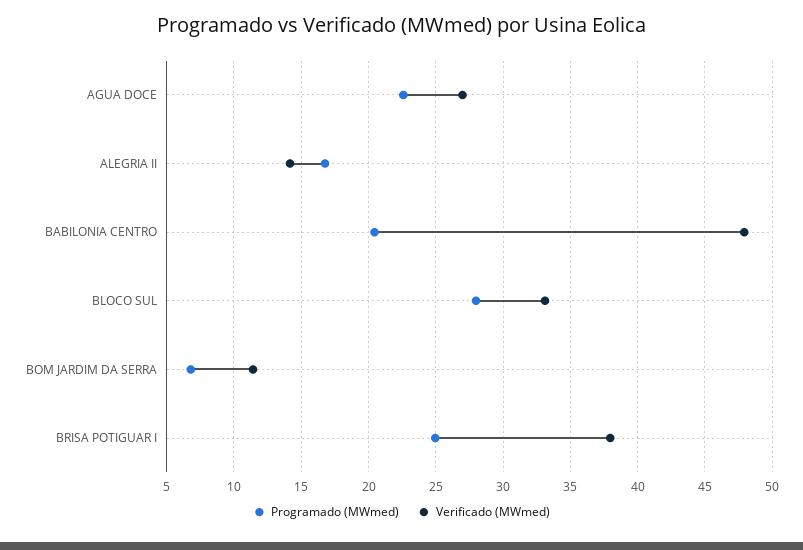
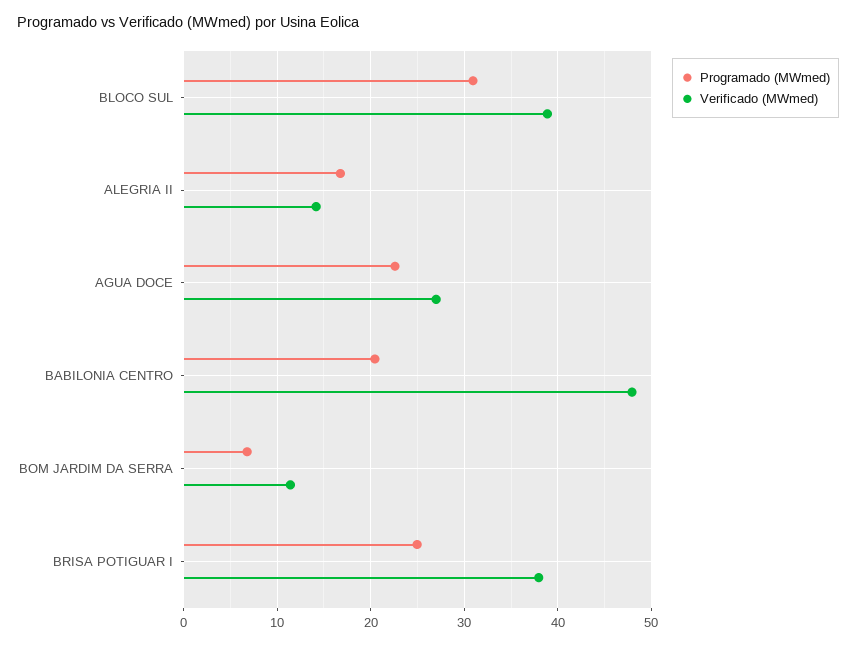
  {
    "Programado (MWmed)": {
      "AGUA DOCE": 22.5,
      "ALEGRIA II": 17,
      "BABILONIA CENTRO": 20.5,
-     "BLOCO SUL": 28,
+     "BLOCO SUL": 31,
      "BOM JARDIM DA SERRA": 7,
      "BRISA POTIGUAR I": 25
    },
    "Verificado (MWmed)": {
      "AGUA DOCE": 27,
      "ALEGRIA II": 14,
      "BABILONIA CENTRO": 48,
-     "BLOCO SUL": 33,
+     "BLOCO SUL": 39,
      "BOM JARDIM DA SERRA": 11.5,
      "BRISA POTIGUAR I": 38
    }
  }

